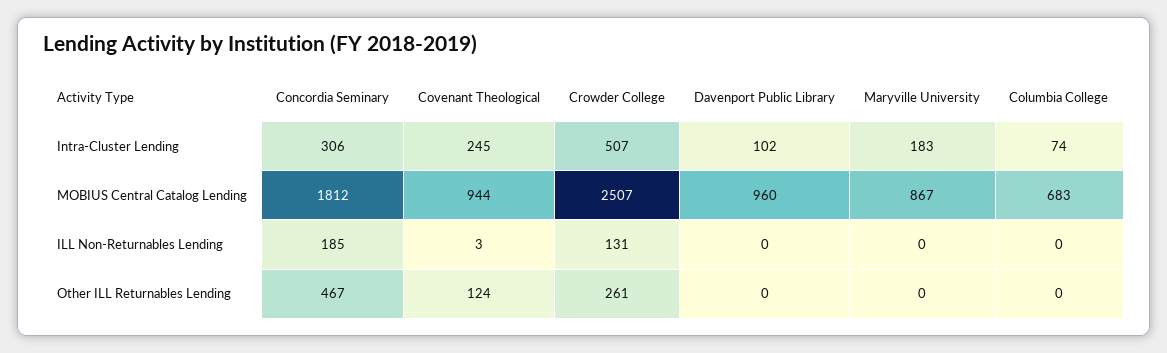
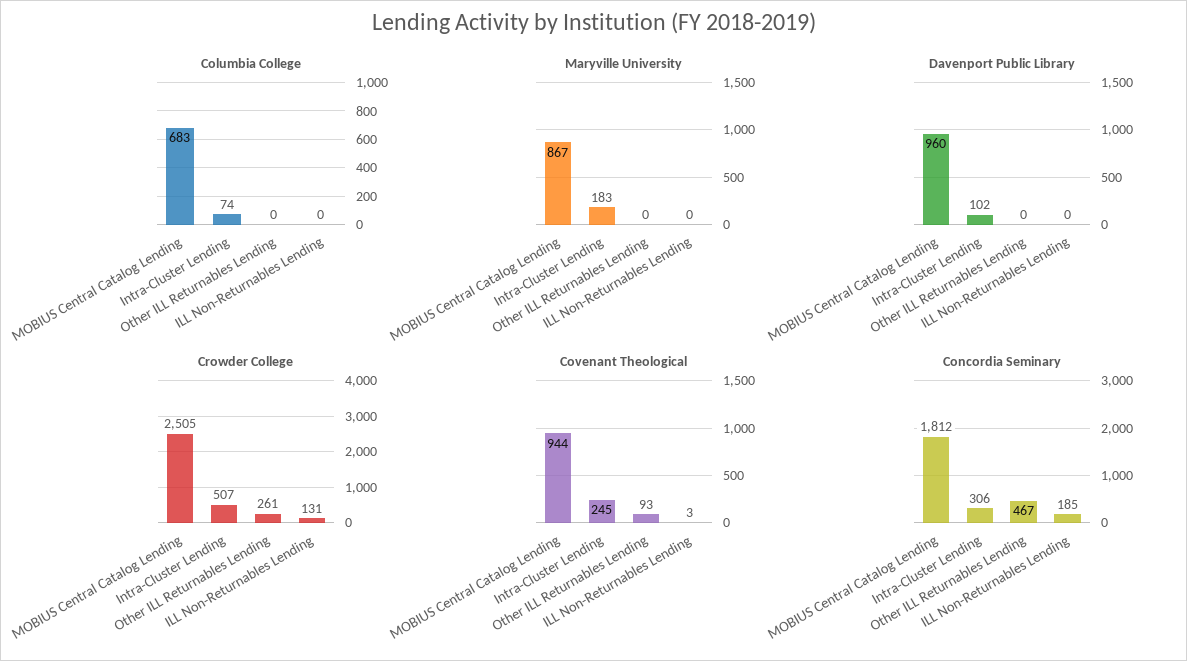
  {
    "Concordia Seminary": {
      "Intra-Cluster Lending": 306,
      "MOBIUS Central Catalog Lending": 1812,
      "ILL Non-Returnables Lending": 185,
      "Other ILL Returnables Lending": 467
    },
    "Covenant Theological": {
      "Intra-Cluster Lending": 245,
      "MOBIUS Central Catalog Lending": 944,
      "ILL Non-Returnables Lending": 3,
-     "Other ILL Returnables Lending": 124
+     "Other ILL Returnables Lending": 93
    },
    "Crowder College": {
      "Intra-Cluster Lending": 507,
-     "MOBIUS Central Catalog Lending": 2507,
+     "MOBIUS Central Catalog Lending": 2505,
      "ILL Non-Returnables Lending": 131,
      "Other ILL Returnables Lending": 261
    },
    "Davenport Public Library": {
      "Intra-Cluster Lending": 102,
      "MOBIUS Central Catalog Lending": 960,
      "ILL Non-Returnables Lending": 0,
      "Other ILL Returnables Lending": 0
    },
    "Maryville University": {
      "Intra-Cluster Lending": 183,
      "MOBIUS Central Catalog Lending": 867,
      "ILL Non-Returnables Lending": 0,
      "Other ILL Returnables Lending": 0
    },
    "Columbia College": {
      "Intra-Cluster Lending": 74,
      "MOBIUS Central Catalog Lending": 683,
      "ILL Non-Returnables Lending": 0,
      "Other ILL Returnables Lending": 0
    }
  }

